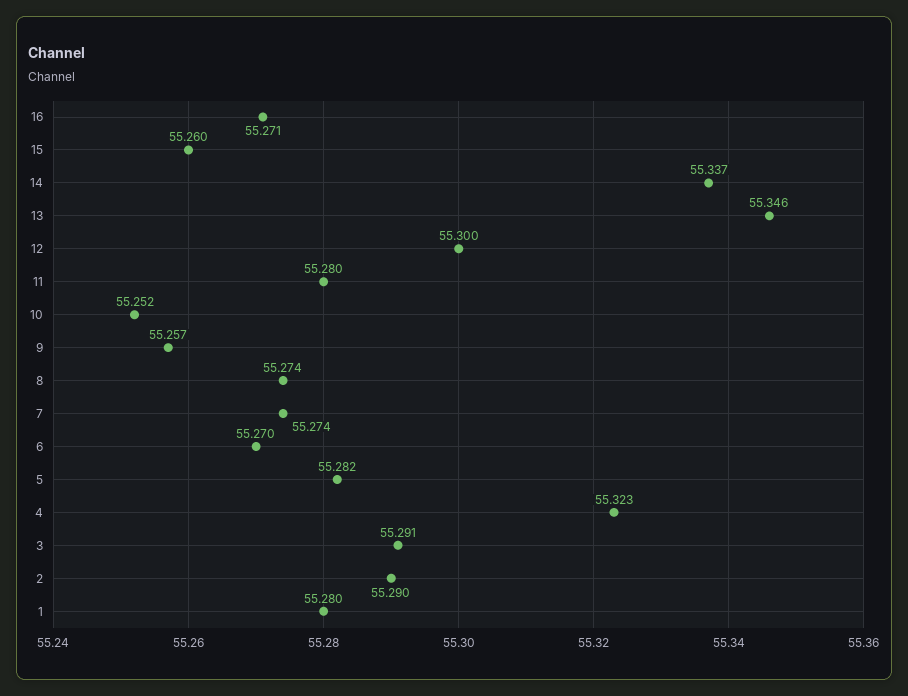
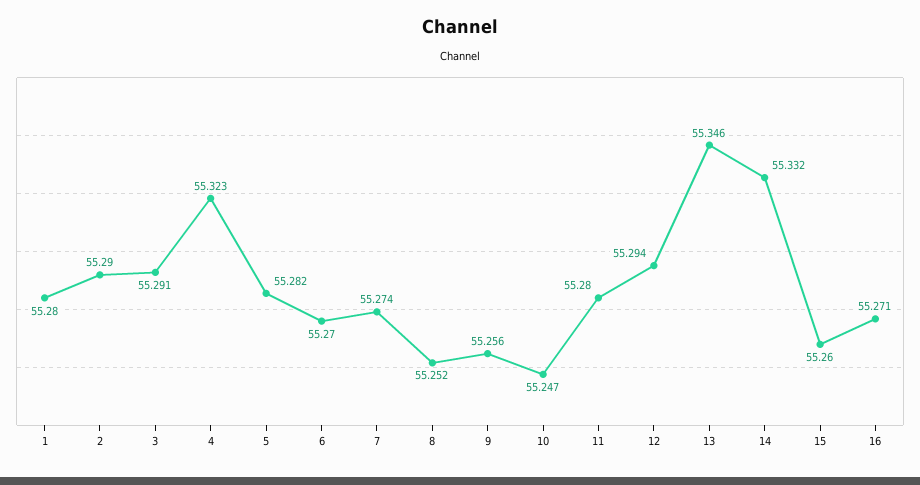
  {
    "16": 55.271,
    "15": 55.26,
-   "14": 55.337,
+   "14": 55.332,
    "13": 55.346,
-   "12": 55.3,
+   "12": 55.294,
    "11": 55.28,
-   "10": 55.252,
+   "10": 55.247,
-   "9": 55.257,
+   "9": 55.256,
-   "8": 55.274,
+   "8": 55.252,
    "7": 55.274,
    "6": 55.27,
    "5": 55.282,
    "4": 55.323,
    "3": 55.291,
    "2": 55.29,
    "1": 55.28
  }

